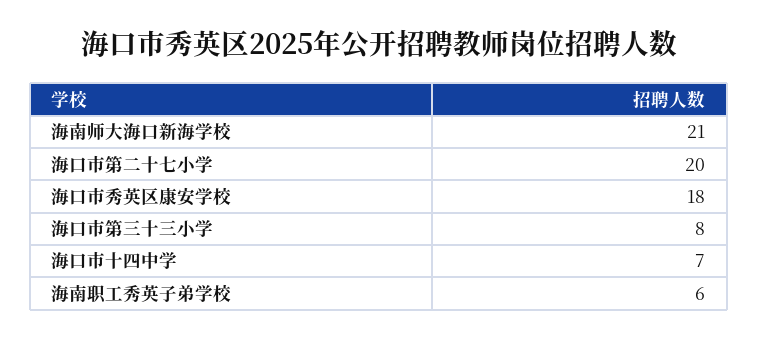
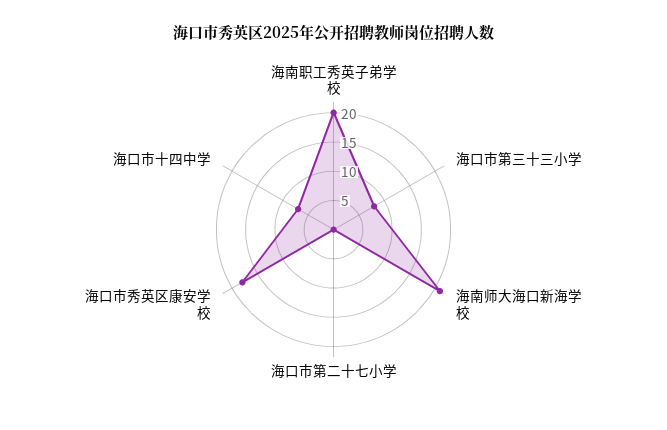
  {
    "海南师大海口新海学校": 21,
-   "海口市第二十七小学": 20,
+   "海口市第二十七小学": 0,
    "海口市秀英区康安学校": 18,
    "海口市第三十三小学": 8,
    "海口市十四中学": 7,
-   "海南职工秀英子弟学校": 6
+   "海南职工秀英子弟学校": 20
  }

